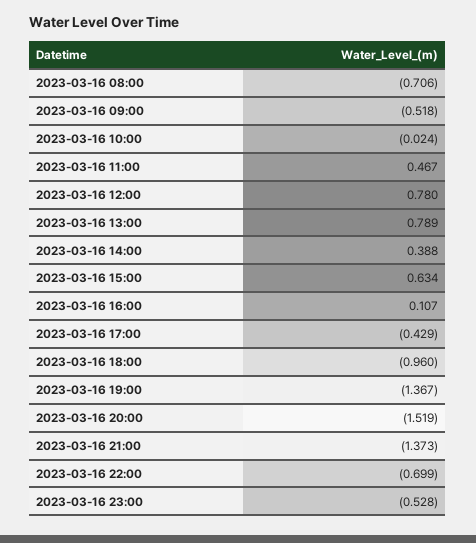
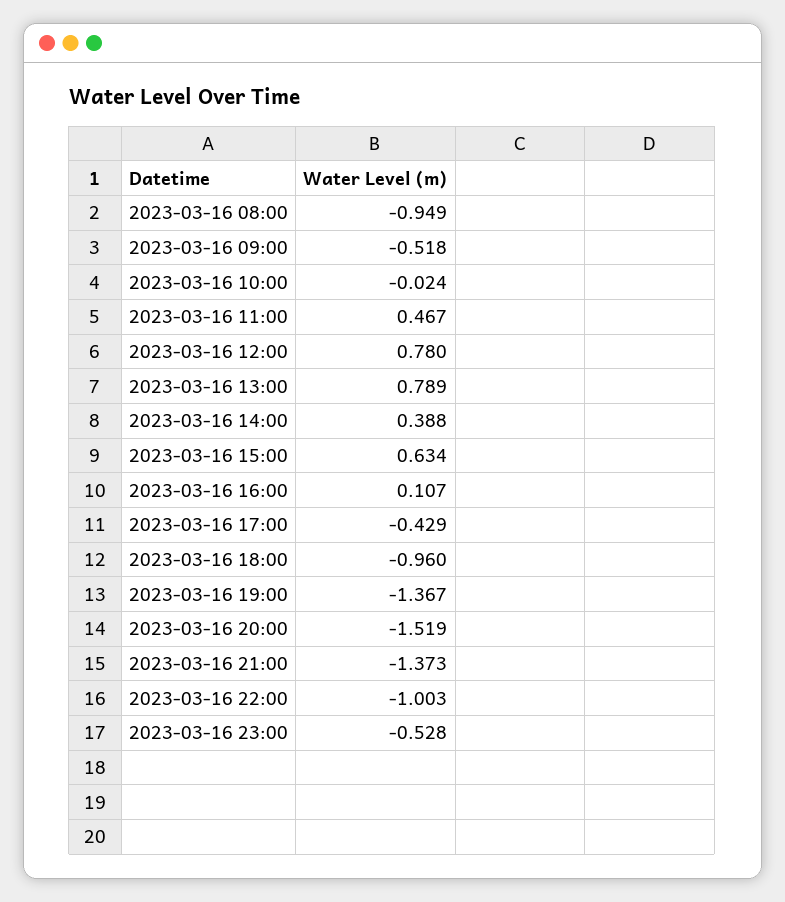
  {
-   "2023-03-16 08:00": -0.706,
+   "2023-03-16 08:00": -0.949,
    "2023-03-16 09:00": -0.518,
    "2023-03-16 10:00": -0.024,
    "2023-03-16 11:00": 0.467,
    "2023-03-16 12:00": 0.78,
    "2023-03-16 13:00": 0.789,
    "2023-03-16 14:00": 0.388,
    "2023-03-16 15:00": 0.634,
    "2023-03-16 16:00": 0.107,
    "2023-03-16 17:00": -0.429,
    "2023-03-16 18:00": -0.96,
    "2023-03-16 19:00": -1.367,
    "2023-03-16 20:00": -1.519,
    "2023-03-16 21:00": -1.373,
-   "2023-03-16 22:00": -0.699,
+   "2023-03-16 22:00": -1.003,
    "2023-03-16 23:00": -0.528
  }

